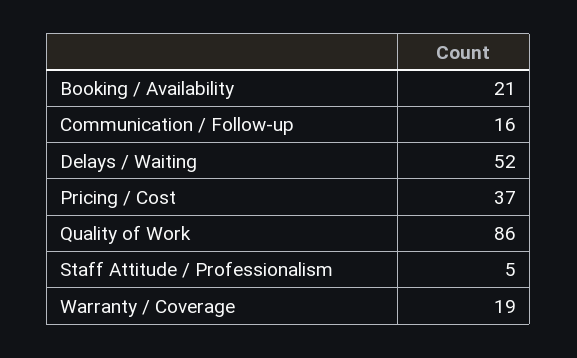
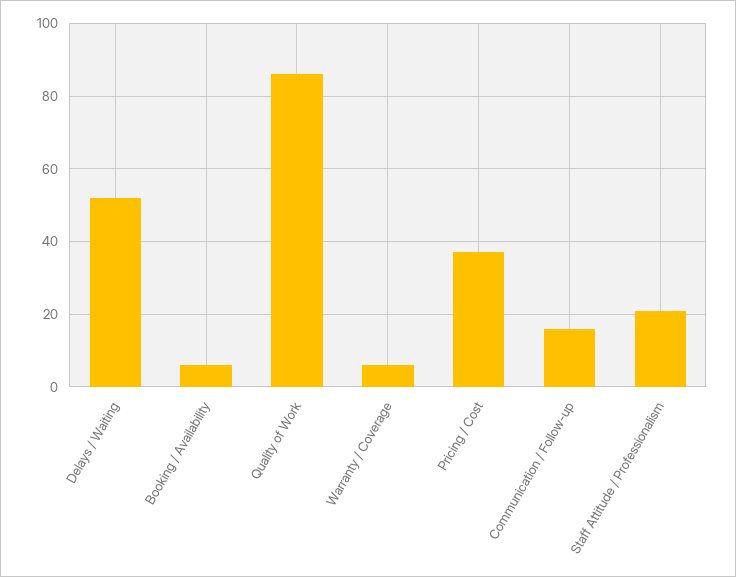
  {
-   "Booking / Availability": 21,
+   "Booking / Availability": 5,
    "Communication / Follow-up": 16,
    "Delays / Waiting": 52,
    "Pricing / Cost": 37,
    "Quality of Work": 86,
-   "Staff Attitude / Professionalism": 5,
+   "Staff Attitude / Professionalism": 20,
-   "Warranty / Coverage": 19
+   "Warranty / Coverage": 5
  }

